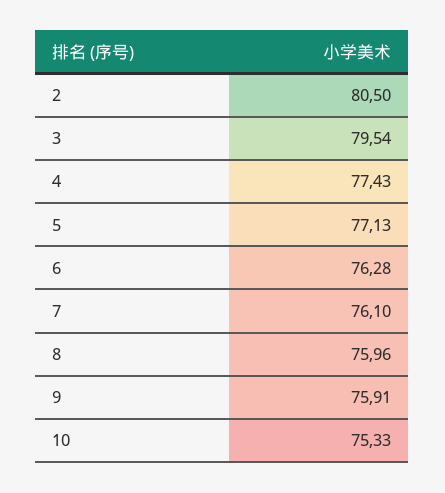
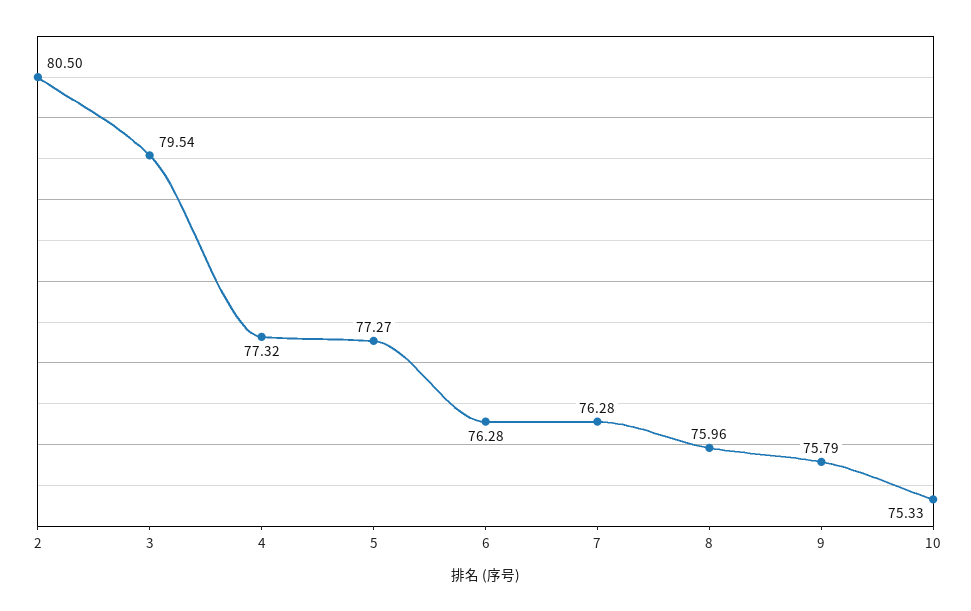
  {
    "2": 80.5,
    "3": 79.54,
-   "4": 77.43,
+   "4": 77.32,
-   "5": 77.13,
+   "5": 77.27,
    "6": 76.28,
-   "7": 76.1,
+   "7": 76.28,
    "8": 75.96,
-   "9": 75.91,
+   "9": 75.79,
    "10": 75.33
  }

